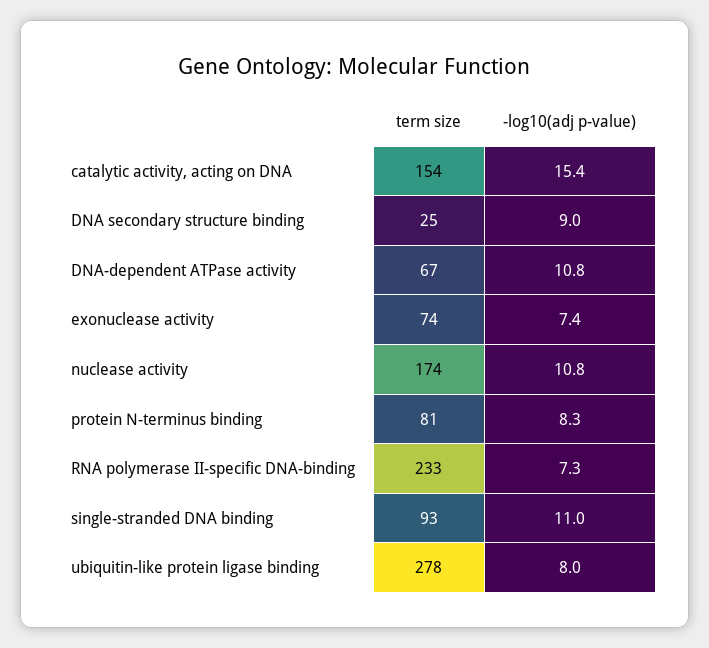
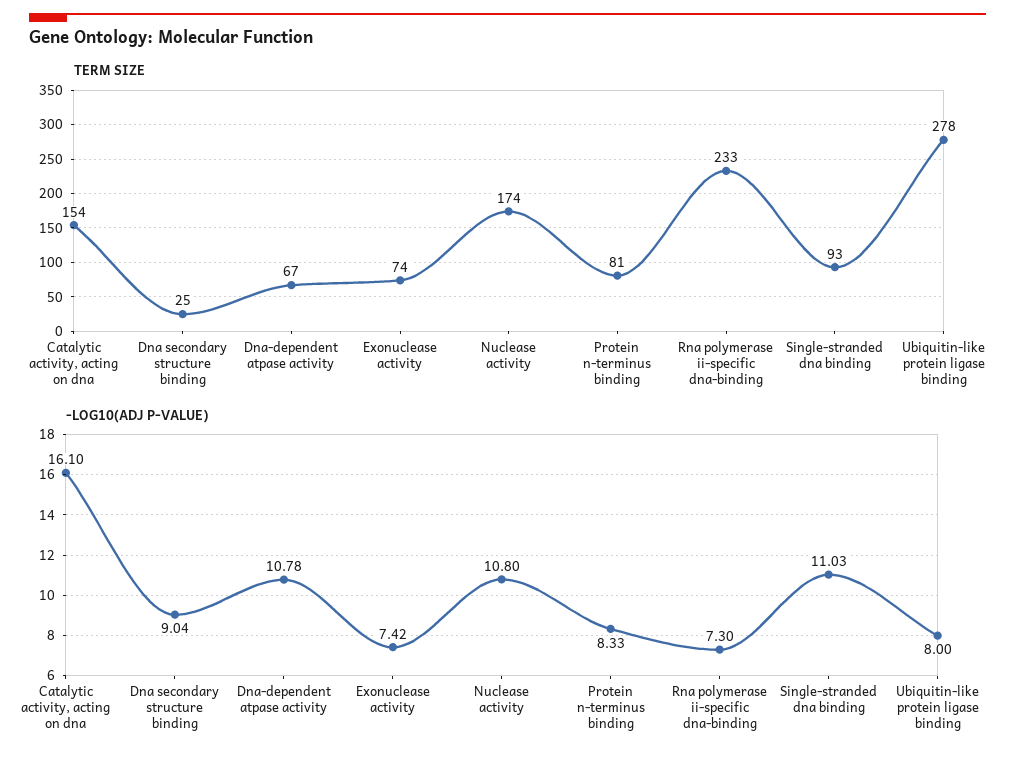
  {
    "term size": {
      "catalytic activity, acting on DNA": 154,
      "DNA secondary structure binding": 25,
      "DNA-dependent ATPase activity": 67,
      "exonuclease activity": 74,
      "nuclease activity": 174,
      "protein N-terminus binding": 81,
      "RNA polymerase II-specific DNA-binding": 233,
      "single-stranded DNA binding": 93,
      "ubiquitin-like protein ligase binding": 278
    },
    "-log10(adj p-value)": {
-     "catalytic activity, acting on DNA": 15.4,
+     "catalytic activity, acting on DNA": 16.1,
      "DNA secondary structure binding": 9.04,
      "DNA-dependent ATPase activity": 10.78,
      "exonuclease activity": 7.42,
      "nuclease activity": 10.8,
      "protein N-terminus binding": 8.33,
      "RNA polymerase II-specific DNA-binding": 7.3,
      "single-stranded DNA binding": 11.03,
      "ubiquitin-like protein ligase binding": 8
    }
  }

